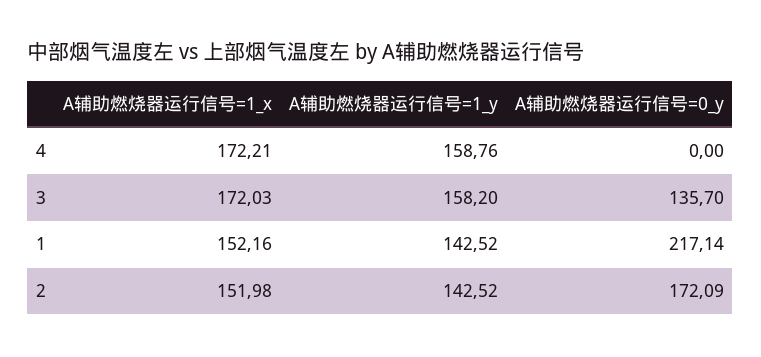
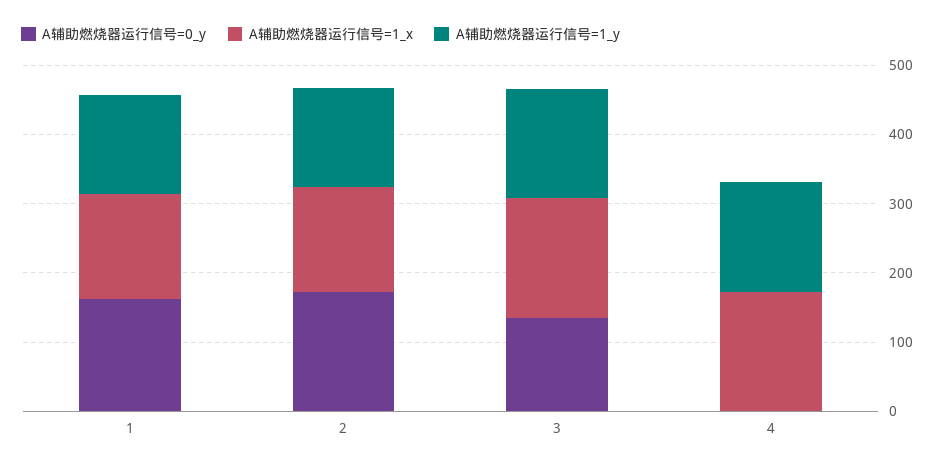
  {
    "A辅助燃烧器运行信号=1_x": {
      "4": 172.21,
      "3": 172.03,
      "1": 152.16,
      "2": 151.98
    },
    "A辅助燃烧器运行信号=1_y": {
      "4": 158.76,
      "3": 158.2,
      "1": 142.52,
      "2": 142.52
    },
    "A辅助燃烧器运行信号=0_y": {
      "4": 0,
      "3": 135.7,
-     "1": 217.14,
+     "1": 160,
      "2": 172.09
    }
  }

